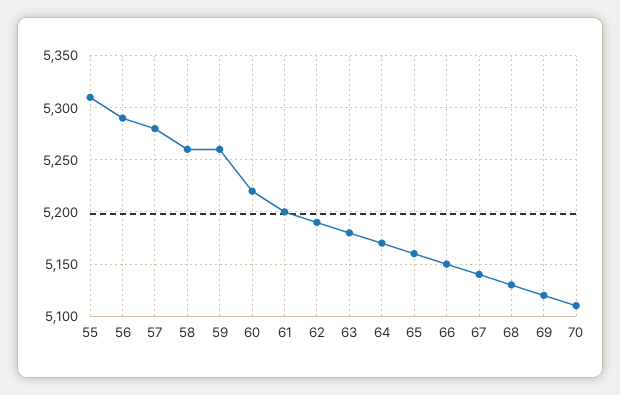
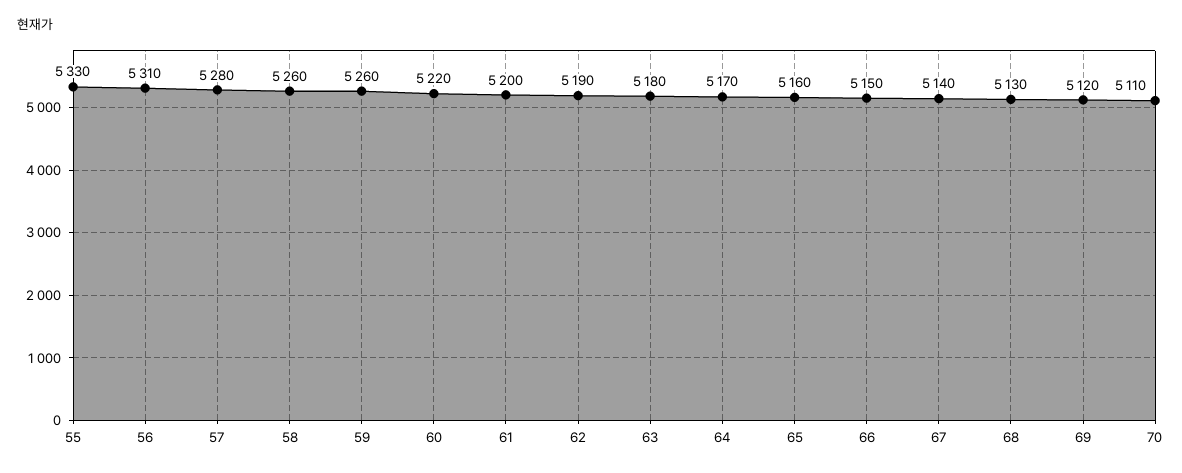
  {
-   "55": 5310,
+   "55": 5330,
-   "56": 5290,
+   "56": 5310,
    "57": 5280,
    "58": 5260,
    "59": 5260,
    "60": 5220,
    "61": 5200,
    "62": 5190,
    "63": 5180,
    "64": 5170,
    "65": 5160,
    "66": 5150,
    "67": 5140,
    "68": 5130,
    "69": 5120,
    "70": 5110
  }

